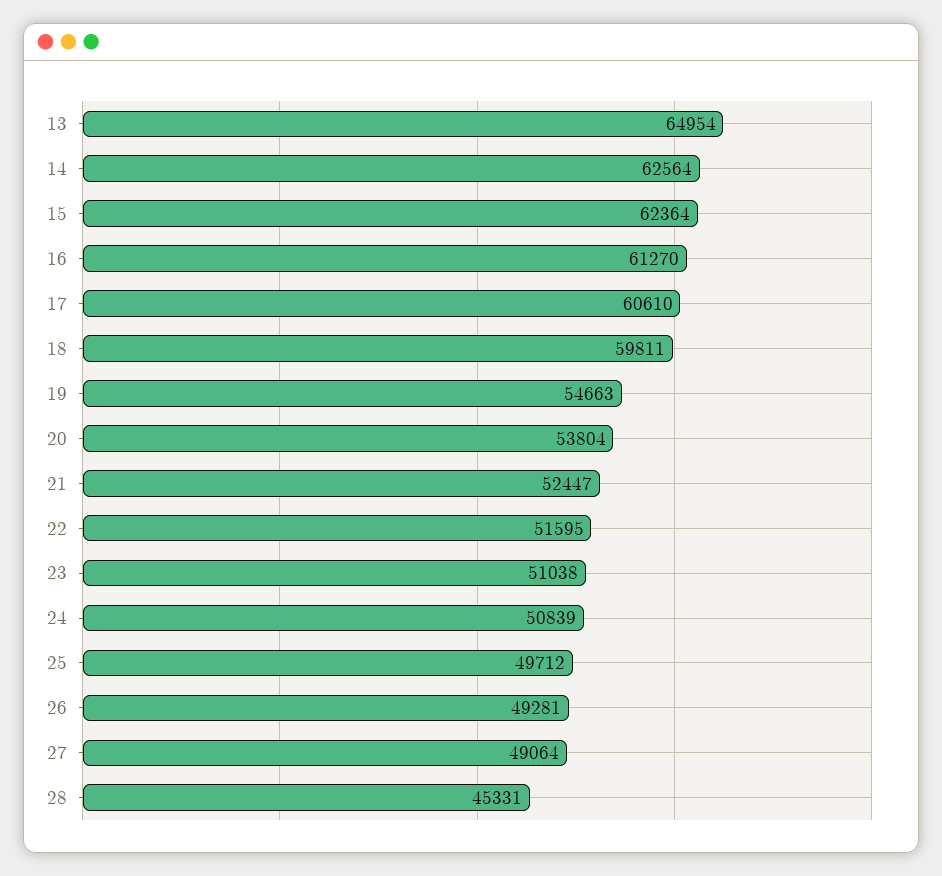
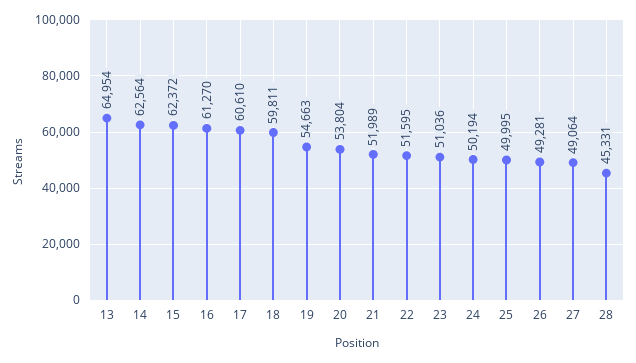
  {
    "13": 64954,
    "14": 62564,
-   "15": 62364,
+   "15": 62372,
    "16": 61270,
    "17": 60610,
    "18": 59811,
    "19": 54663,
    "20": 53804,
-   "21": 52447,
+   "21": 51989,
    "22": 51595,
-   "23": 51038,
+   "23": 51036,
-   "24": 50839,
+   "24": 50194,
-   "25": 49712,
+   "25": 49995,
    "26": 49281,
    "27": 49064,
    "28": 45331
  }

